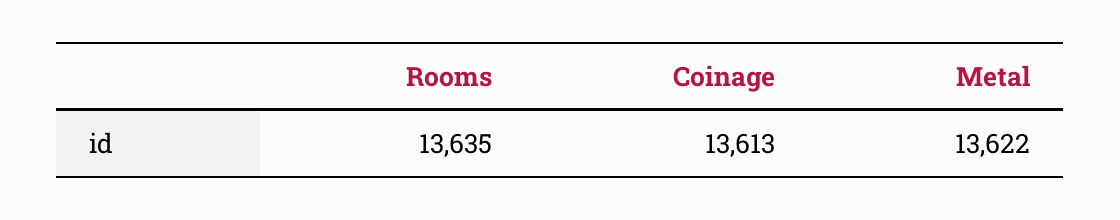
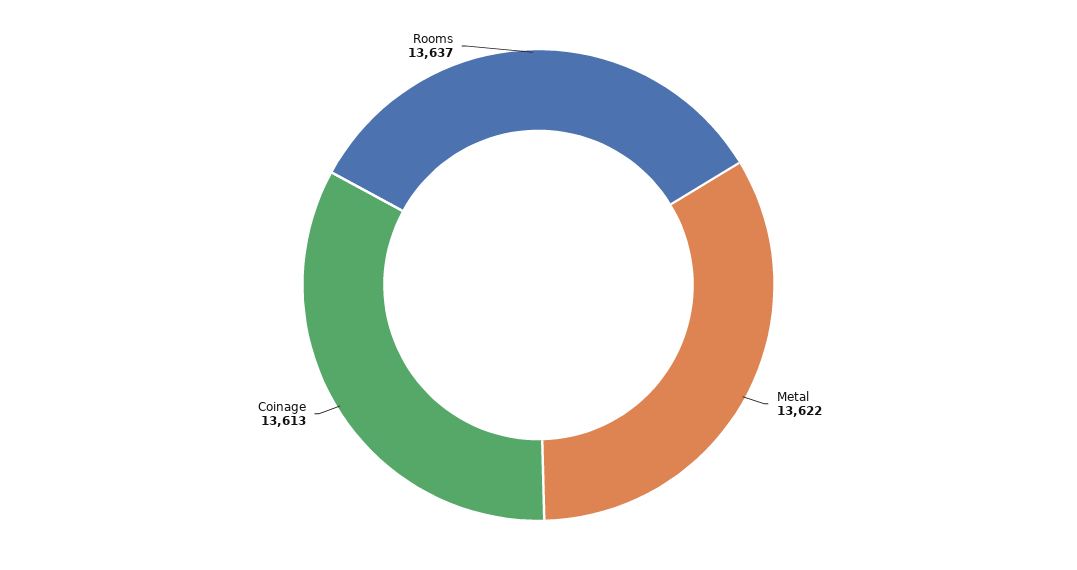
  {
-   "Rooms": 13635,
+   "Rooms": 13637,
    "Coinage": 13613,
    "Metal": 13622
  }

